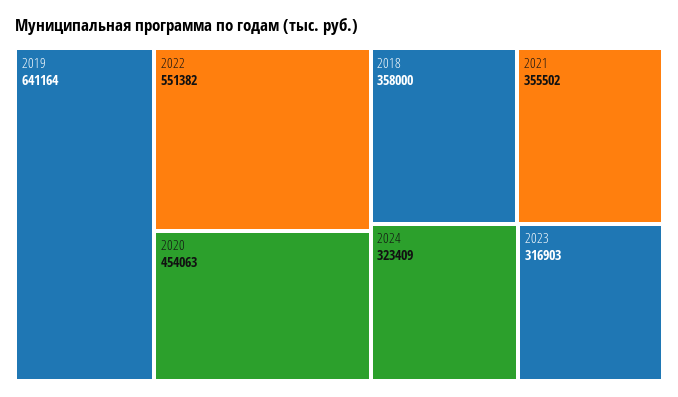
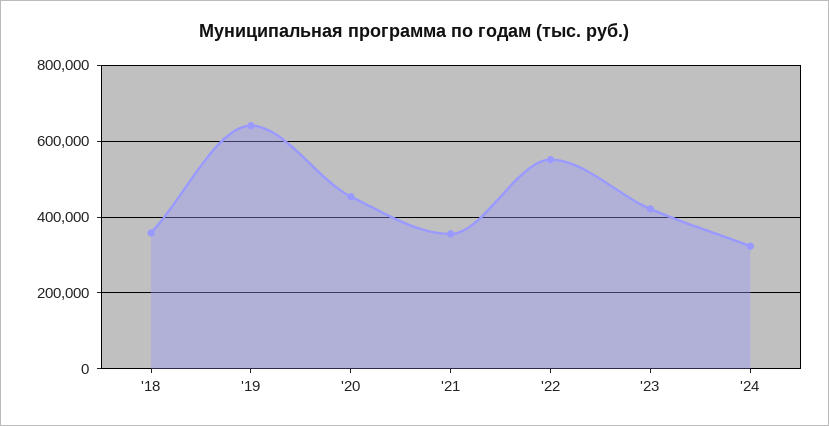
  {
    "2019": 641164,
    "2022": 551382,
    "2020": 454063,
    "2018": 358000,
    "2021": 355502,
    "2024": 323409,
-   "2023": 316903
+   "2023": 420000
  }

